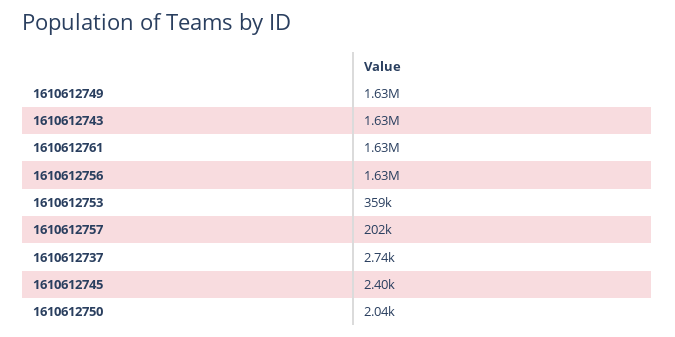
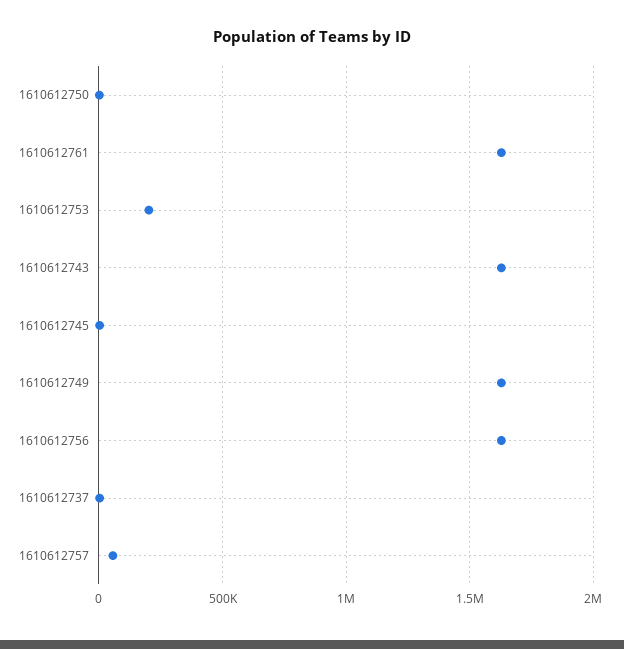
  {
    "1610612749": 1630000,
    "1610612743": 1630000,
    "1610612761": 1630000,
    "1610612756": 1630000,
-   "1610612753": 359000,
+   "1610612753": 200000,
-   "1610612757": 202000,
+   "1610612757": 50000,
    "1610612737": 2740,
    "1610612745": 2400,
    "1610612750": 2040
  }

